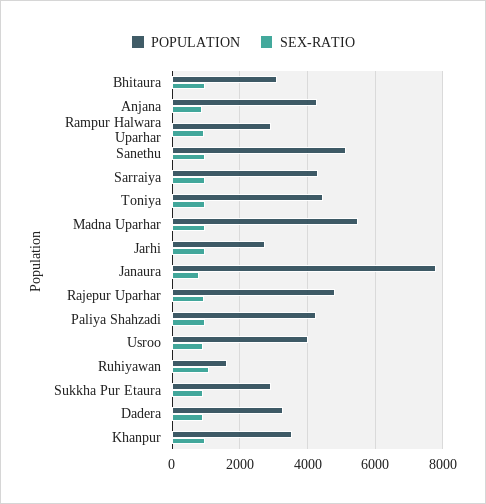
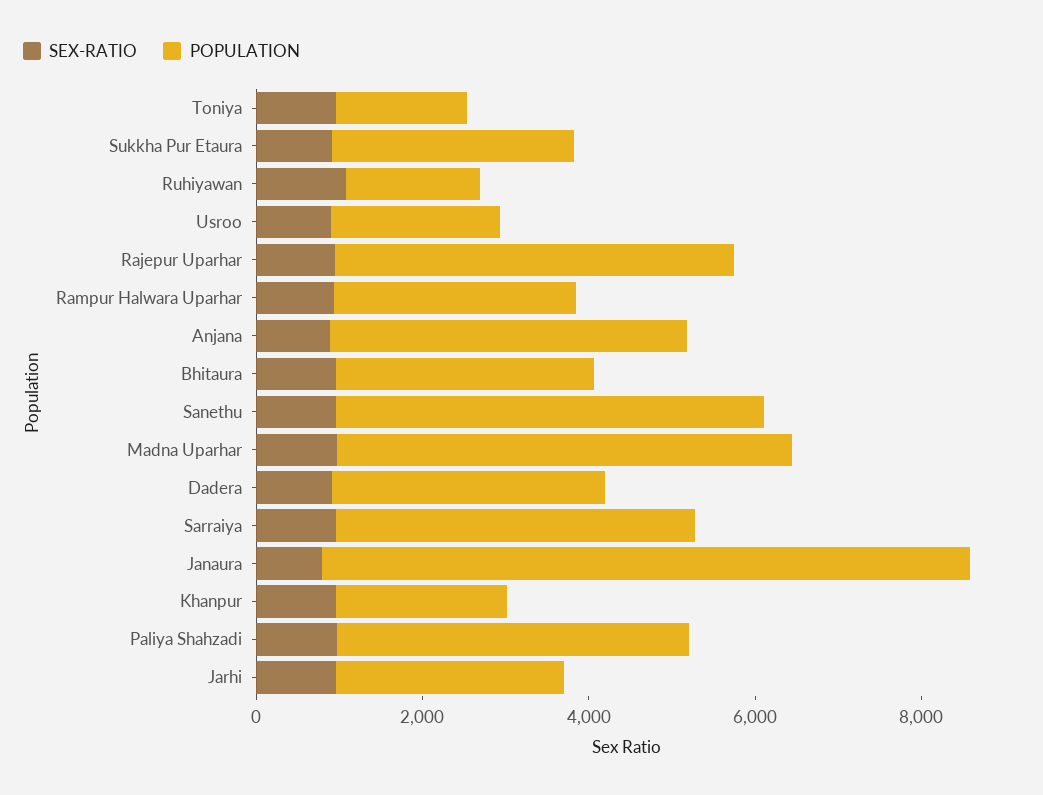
  {
    "POPULATION": {
      "Bhitaura": 3200,
      "Anjana": 4200,
      "Rampur Halwara Uparhar": 3000,
      "Sanethu": 5200,
      "Sarraiya": 4400,
-     "Toniya": 4400,
+     "Toniya": 1500,
      "Madna Uparhar": 5400,
      "Jarhi": 2800,
      "Janaura": 7800,
      "Rajepur Uparhar": 4800,
      "Paliya Shahzadi": 4200,
-     "Usroo": 4000,
+     "Usroo": 2000,
      "Ruhiyawan": 1600,
      "Sukkha Pur Etaura": 3000,
      "Dadera": 3200,
-     "Khanpur": 3600
+     "Khanpur": 2000
    },
    "SEX-RATIO": {
      "Bhitaura": 1000,
      "Anjana": 800,
      "Rampur Halwara Uparhar": 1000,
      "Sanethu": 1000,
      "Sarraiya": 1000,
      "Toniya": 1000,
      "Madna Uparhar": 1000,
      "Jarhi": 1000,
      "Janaura": 800,
      "Rajepur Uparhar": 1000,
      "Paliya Shahzadi": 1000,
      "Usroo": 800,
      "Ruhiyawan": 1000,
      "Sukkha Pur Etaura": 1000,
      "Dadera": 1000,
      "Khanpur": 1000
    }
  }

